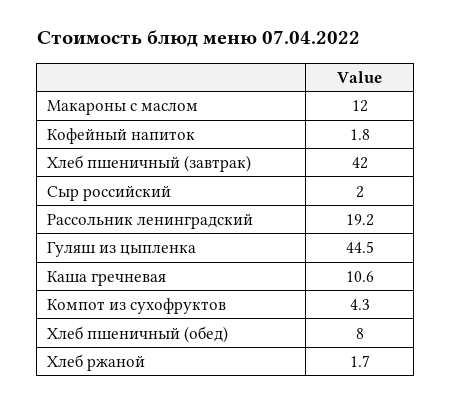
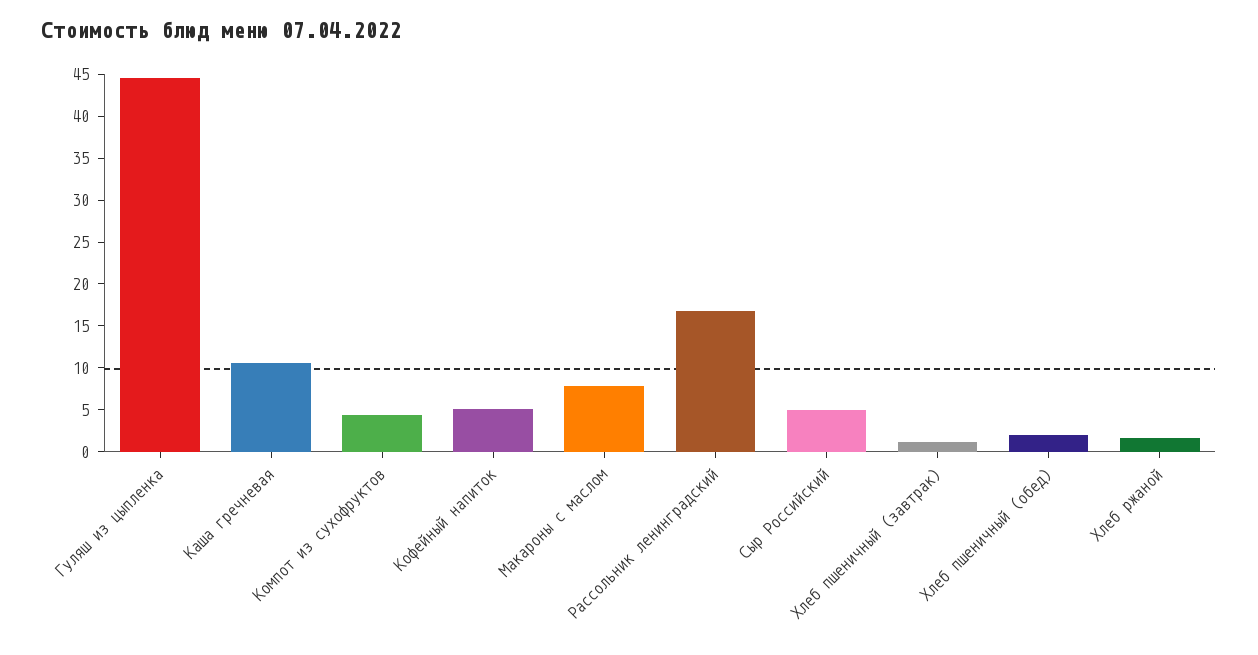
  {
-   "Макароны с маслом": 12,
+   "Макароны с маслом": 8,
-   "Кофейный напиток": 1.8,
+   "Кофейный напиток": 5,
-   "Хлеб пшеничный (завтрак)": 42,
+   "Хлеб пшеничный (завтрак)": 1,
-   "Сыр российский": 2,
+   "Сыр российский": 5,
-   "Рассольник ленинградский": 19.2,
+   "Рассольник ленинградский": 17,
    "Гуляш из цыпленка": 44.5,
    "Каша гречневая": 10.6,
    "Компот из сухофруктов": 4.3,
-   "Хлеб пшеничный (обед)": 8,
+   "Хлеб пшеничный (обед)": 2,
    "Хлеб ржаной": 1.7
  }

